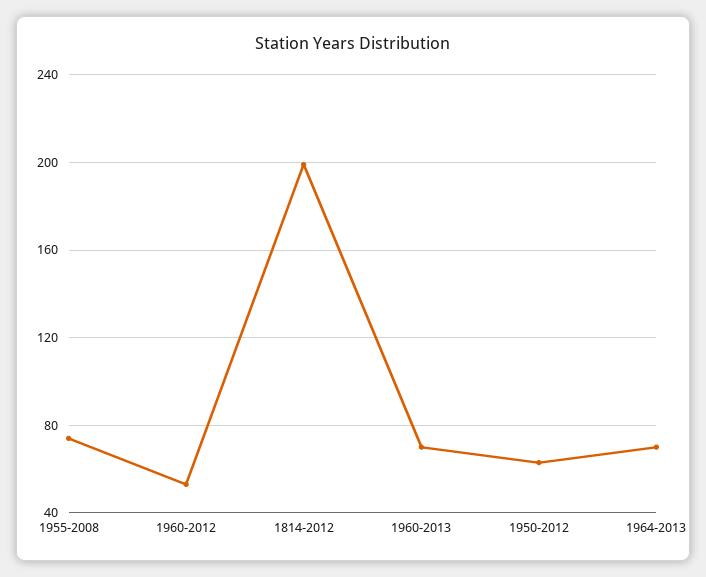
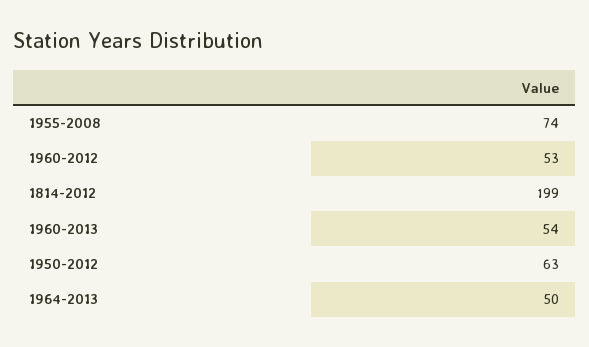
  {
    "1955-2008": 74,
    "1960-2012": 53,
    "1814-2012": 199,
-   "1960-2013": 70,
+   "1960-2013": 54,
    "1950-2012": 63,
-   "1964-2013": 70
+   "1964-2013": 50
  }

